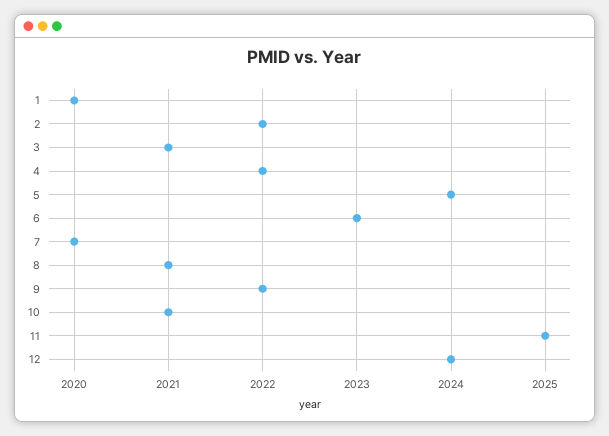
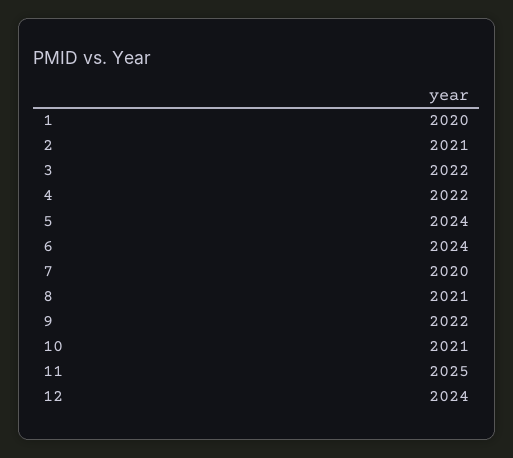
  {
    "1": 2020,
-   "2": 2022,
+   "2": 2021,
-   "3": 2021,
+   "3": 2022,
    "4": 2022,
    "5": 2024,
-   "6": 2023,
+   "6": 2024,
    "7": 2020,
    "8": 2021,
    "9": 2022,
    "10": 2021,
    "11": 2025,
    "12": 2024
  }

